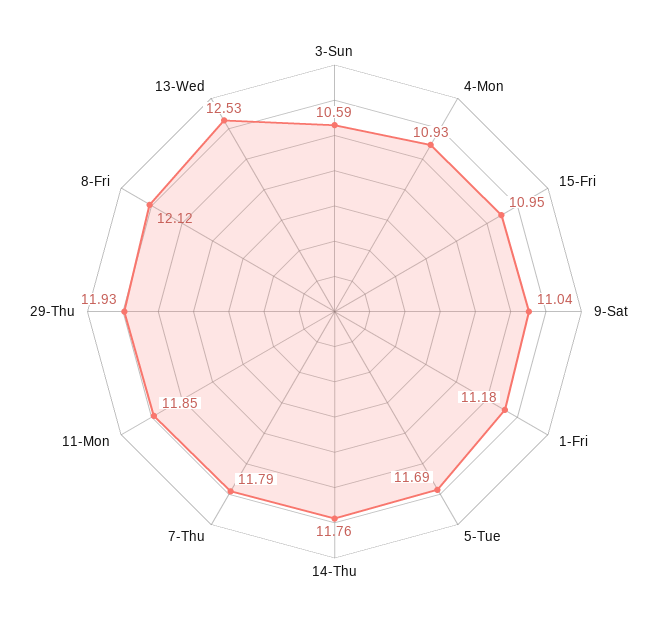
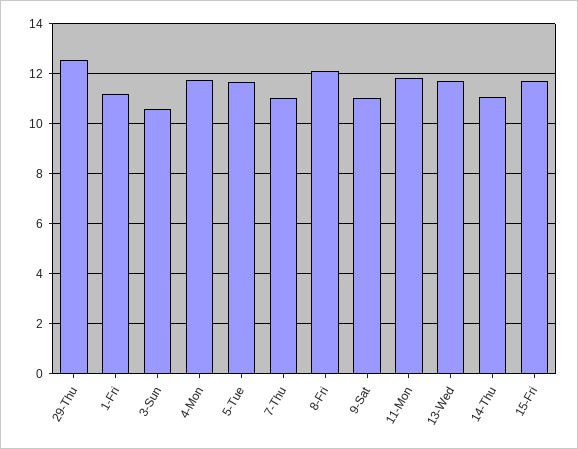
  {
    "3-Sun": 10.59,
-   "4-Mon": 10.93,
+   "4-Mon": 11.75,
-   "15-Fri": 10.95,
+   "15-Fri": 11.75,
    "9-Sat": 11.04,
    "1-Fri": 11.18,
    "5-Tue": 11.69,
-   "14-Thu": 11.76,
+   "14-Thu": 11,
-   "7-Thu": 11.79,
+   "7-Thu": 11,
    "11-Mon": 11.85,
-   "29-Thu": 11.93,
+   "29-Thu": 12.5,
    "8-Fri": 12.12,
-   "13-Wed": 12.53
+   "13-Wed": 11.75
  }

